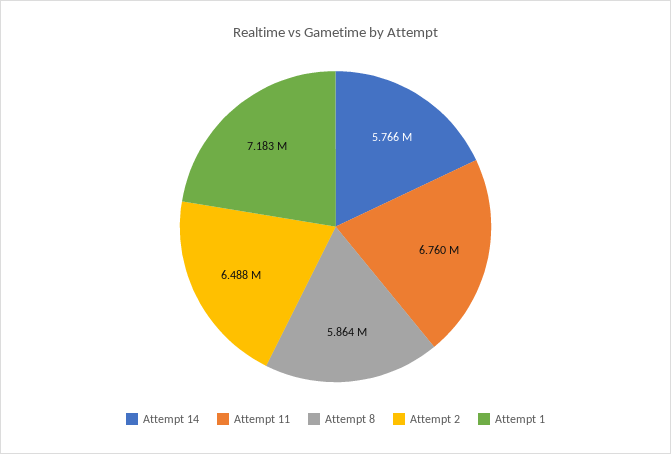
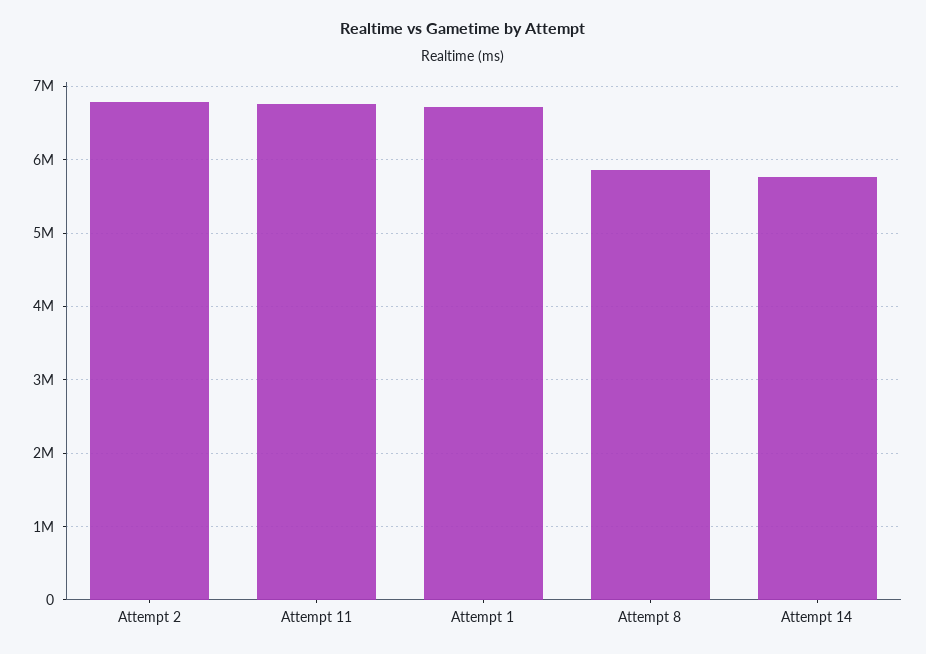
  {
    "Attempt 14": 5766000,
    "Attempt 11": 6760000,
    "Attempt 8": 5864000,
-   "Attempt 2": 6488000,
+   "Attempt 2": 6800000,
-   "Attempt 1": 7183000
+   "Attempt 1": 6700000
  }

